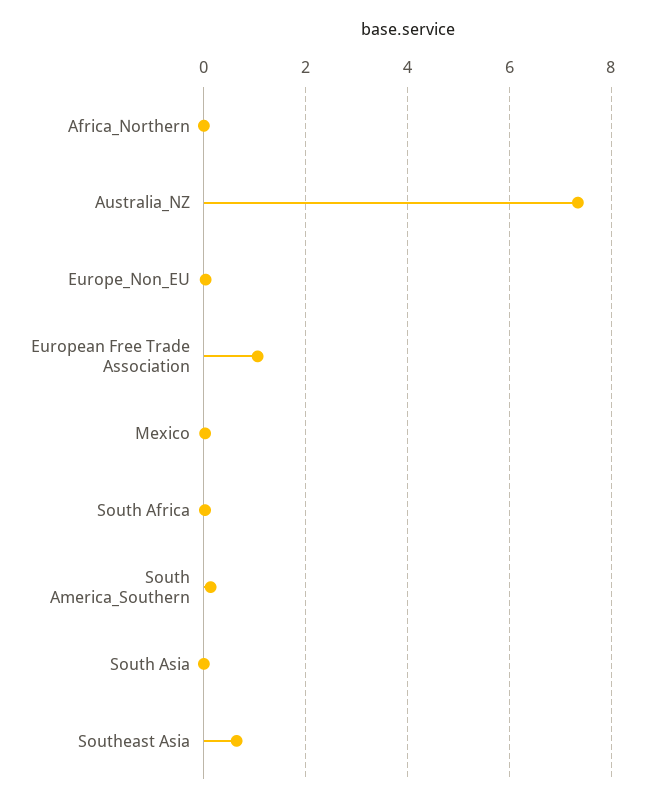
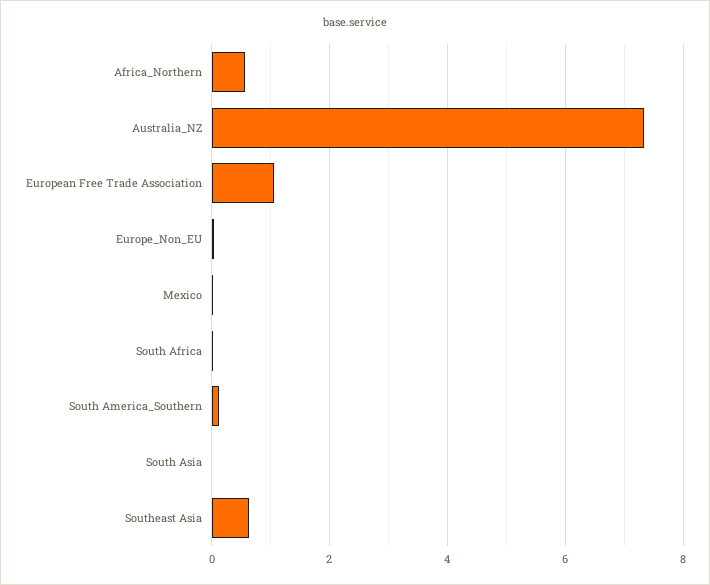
  {
-   "Africa_Northern": 0,
+   "Africa_Northern": 0.6,
    "Australia_NZ": 7.4,
    "Europe_Non_EU": 0,
    "European Free Trade Association": 1,
    "Mexico": 0,
    "South Africa": 0,
    "South America_Southern": 0.2,
    "South Asia": 0,
    "Southeast Asia": 0.6
  }

